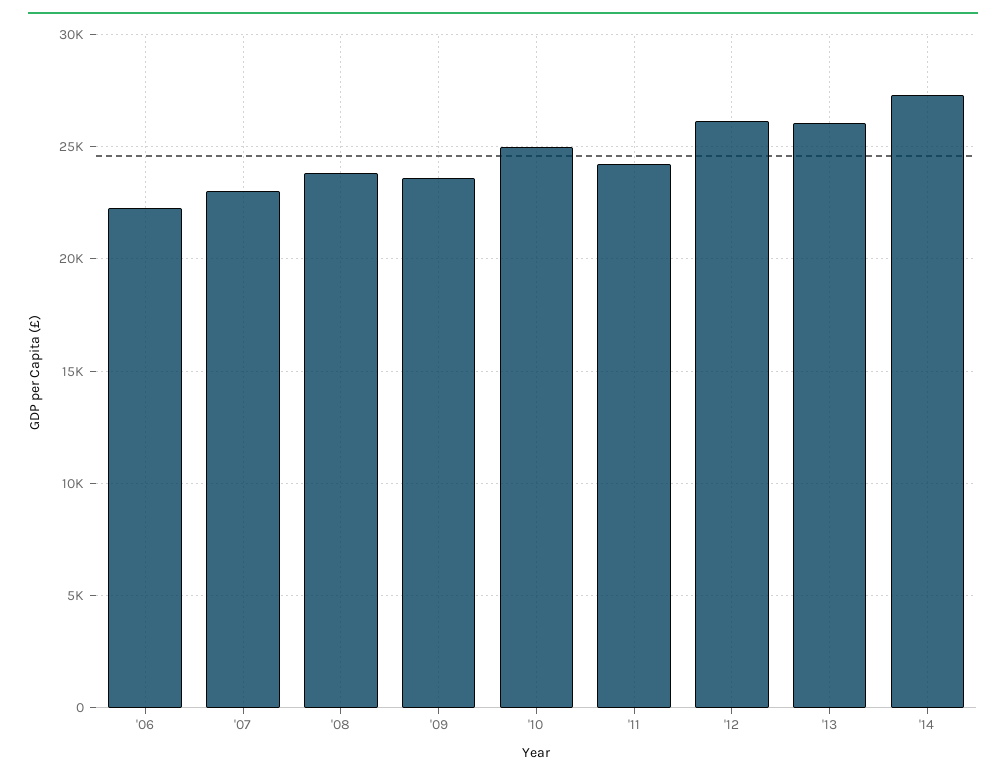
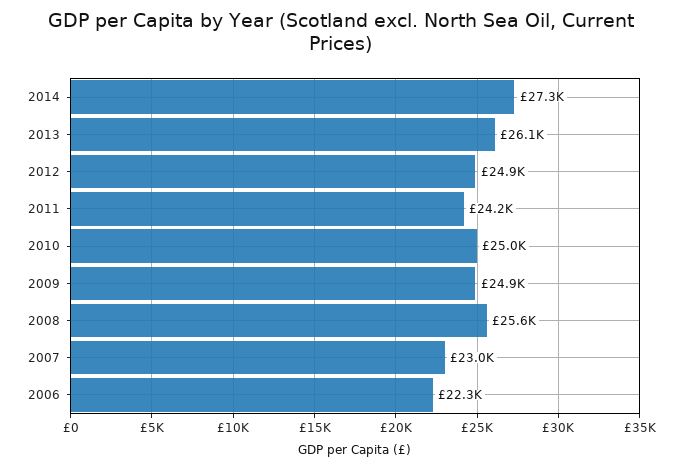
  {
    "'06": 22300,
    "'07": 23000,
-   "'08": 24000,
+   "'08": 25600,
-   "'09": 23500,
+   "'09": 24900,
    "'10": 25000,
    "'11": 24200,
-   "'12": 26000,
+   "'12": 24900,
    "'13": 26100,
    "'14": 27300
  }

